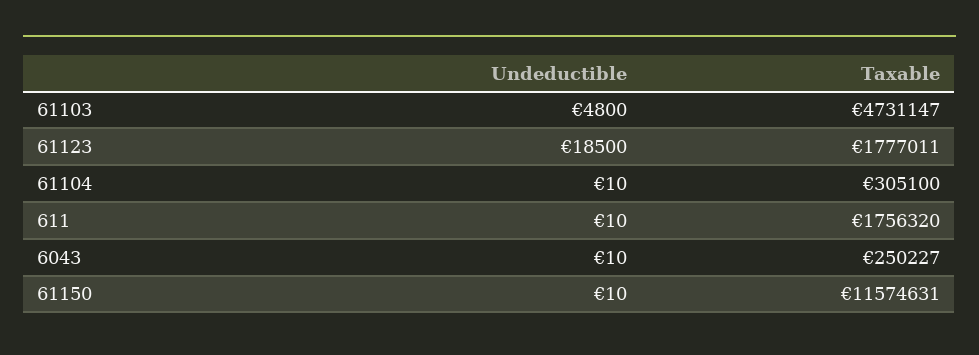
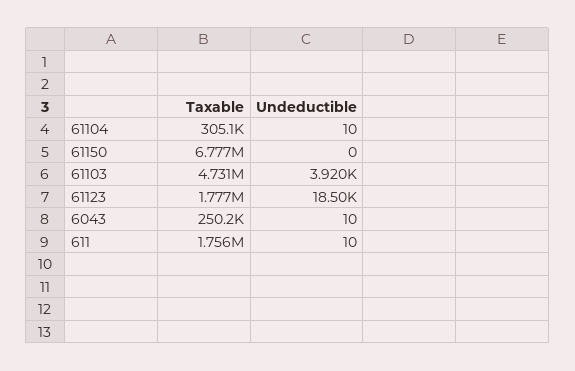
  {
    "Undeductible": {
-     "61103": 4800,
+     "61103": 3920,
      "61123": 18500,
      "61104": 10,
      "611": 10,
      "6043": 10,
-     "61150": 10
+     "61150": 0
    },
    "Taxable": {
      "61103": 4731147,
      "61123": 1777011,
      "61104": 305100,
      "611": 1756320,
      "6043": 250227,
-     "61150": 11574631
+     "61150": 6777000
    }
  }

